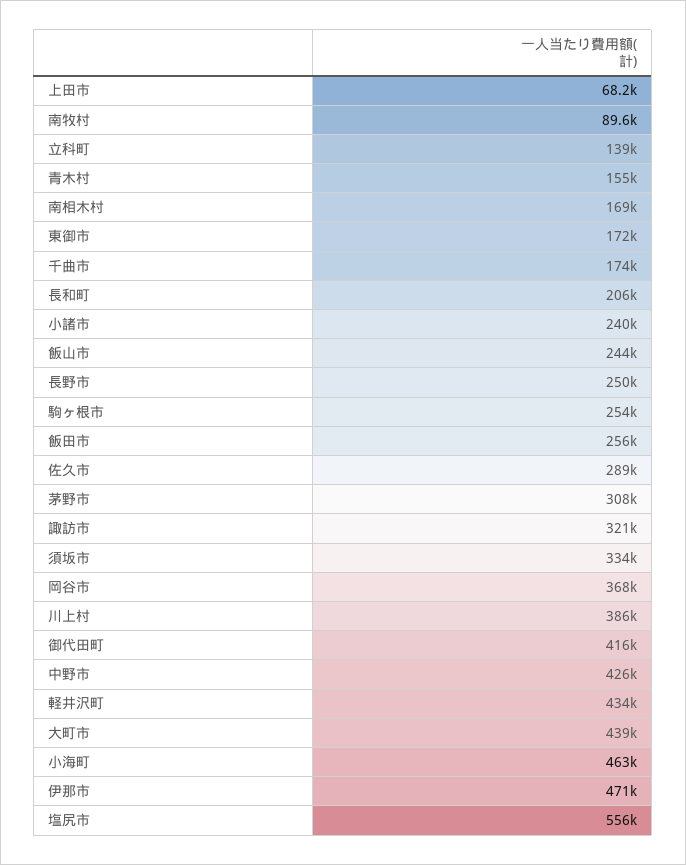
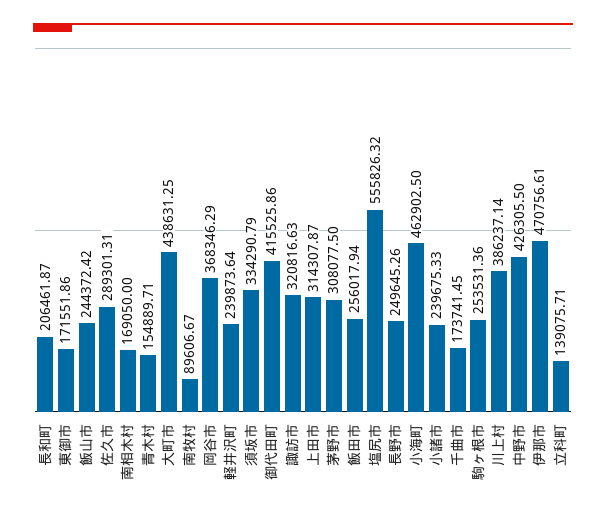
  {
-   "上田市": 68200,
+   "上田市": 314307.87,
    "南牧村": 89606.67,
    "立科町": 139075.71,
    "青木村": 154889.71,
    "南相木村": 169050,
    "東御市": 171551.86,
    "千曲市": 173741.45,
    "長和町": 206461.87,
    "小諸市": 239675.33,
    "飯山市": 244372.42,
    "長野市": 249645.26,
    "駒ヶ根市": 253531.36,
    "飯田市": 256017.94,
    "佐久市": 289301.31,
    "茅野市": 308077.5,
    "諏訪市": 320816.63,
    "須坂市": 334290.79,
    "岡谷市": 368346.29,
    "川上村": 386237.14,
    "御代田町": 415525.86,
    "中野市": 426305.5,
-   "軽井沢町": 434000,
+   "軽井沢町": 239873.64,
    "大町市": 438631.25,
    "小海町": 462902.5,
    "伊那市": 470756.61,
    "塩尻市": 555826.32
  }

